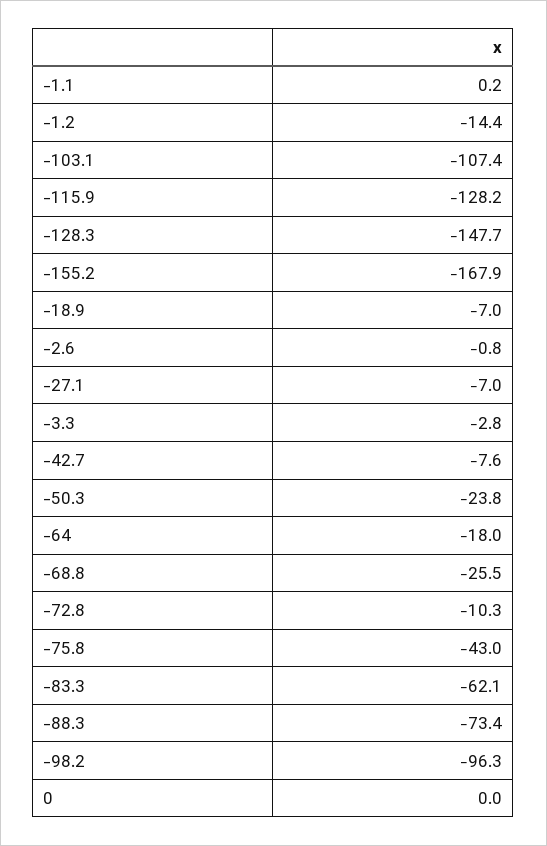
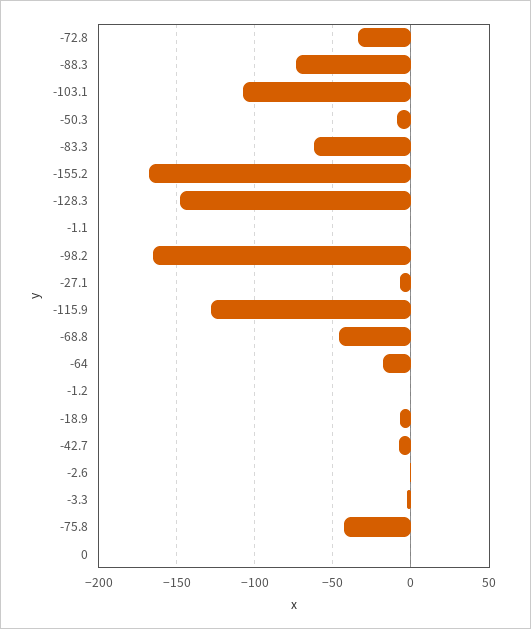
  {
    "-1.1": 0.2,
-   "-1.2": -14.4,
+   "-1.2": 0,
    "-103.1": -107.4,
    "-115.9": -128.2,
    "-128.3": -147.7,
    "-155.2": -167.9,
    "-18.9": -7,
    "-2.6": -0.8,
    "-27.1": -7,
    "-3.3": -2.8,
    "-42.7": -7.6,
-   "-50.3": -23.8,
+   "-50.3": -10,
    "-64": -18,
-   "-68.8": -25.5,
+   "-68.8": -45,
-   "-72.8": -10.3,
+   "-72.8": -35,
    "-75.8": -43,
    "-83.3": -62.1,
    "-88.3": -73.4,
-   "-98.2": -96.3,
+   "-98.2": -165,
    "0": 0
  }

